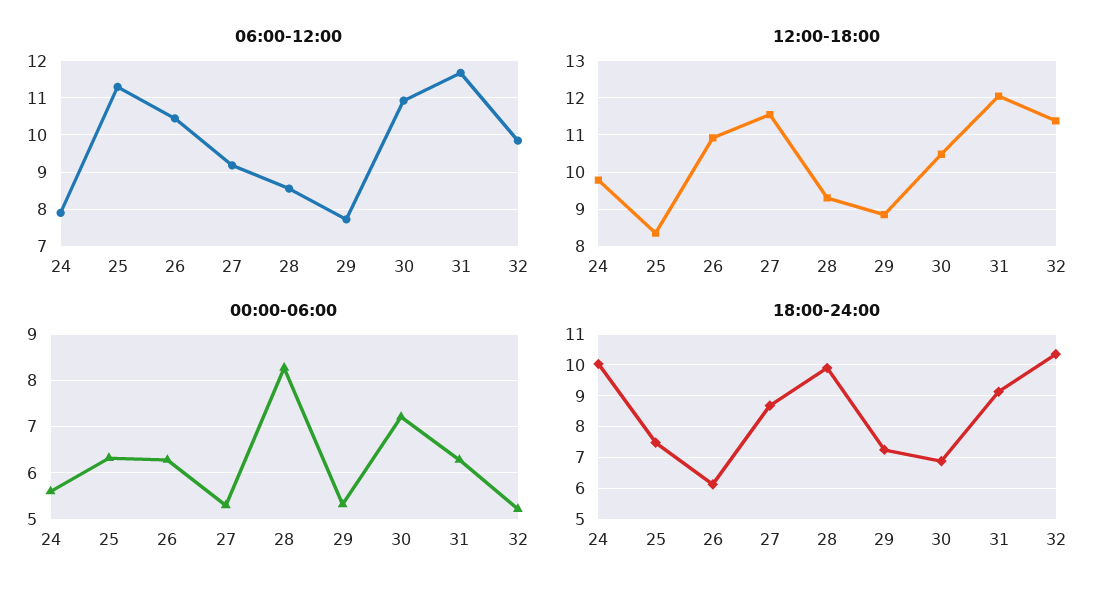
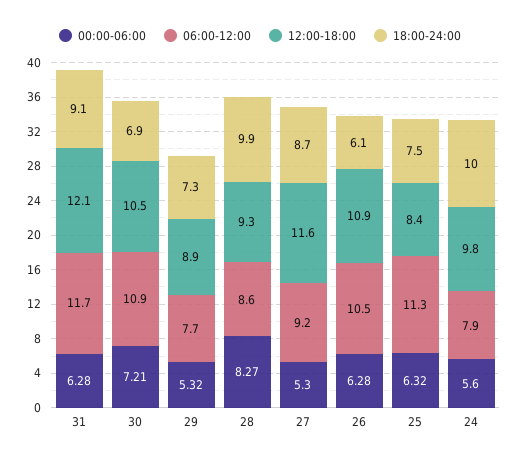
  {
    "06:00-12:00": {
      "24": 7.9,
      "25": 11.3,
      "26": 10.5,
      "27": 9.2,
      "28": 8.6,
      "29": 7.7,
      "30": 10.9,
-     "31": 11.7,
+     "31": 11.7
-     "32": 9.8
    },
    "12:00-18:00": {
      "24": 9.8,
      "25": 8.4,
      "26": 10.9,
      "27": 11.6,
      "28": 9.3,
      "29": 8.9,
      "30": 10.5,
-     "31": 12.1,
+     "31": 12.1
-     "32": 11.4
    },
    "00:00-06:00": {
      "24": 5.6,
      "25": 6.32,
      "26": 6.28,
      "27": 5.3,
      "28": 8.27,
      "29": 5.32,
      "30": 7.21,
-     "31": 6.28,
+     "31": 6.28
-     "32": 5.2
    },
    "18:00-24:00": {
      "24": 10,
      "25": 7.5,
      "26": 6.1,
      "27": 8.7,
      "28": 9.9,
      "29": 7.3,
      "30": 6.9,
-     "31": 9.1,
+     "31": 9.1
-     "32": 10.4
    }
  }

